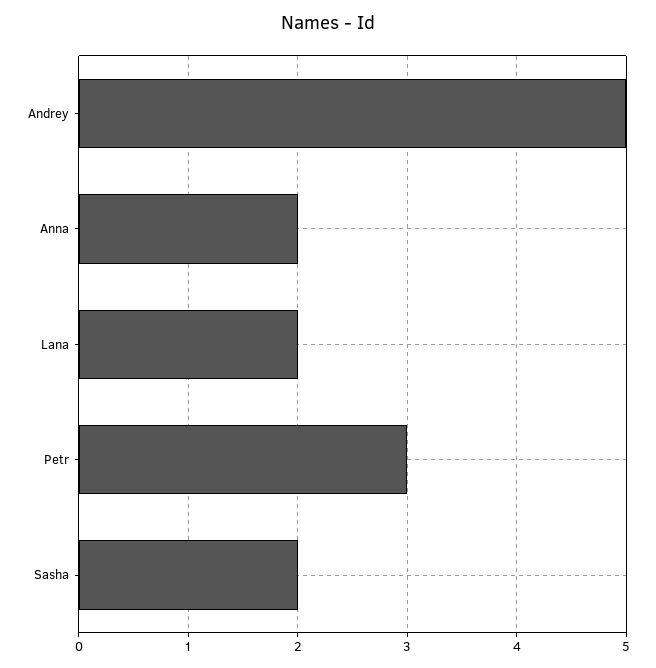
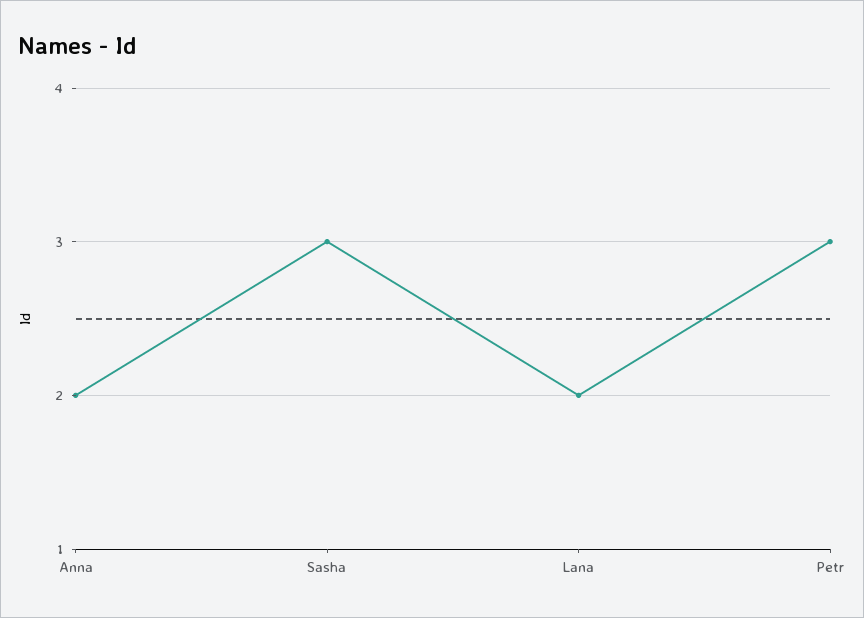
  {
-   "Andrey": 5,
    "Anna": 2,
    "Lana": 2,
    "Petr": 3,
-   "Sasha": 2
+   "Sasha": 3
  }

